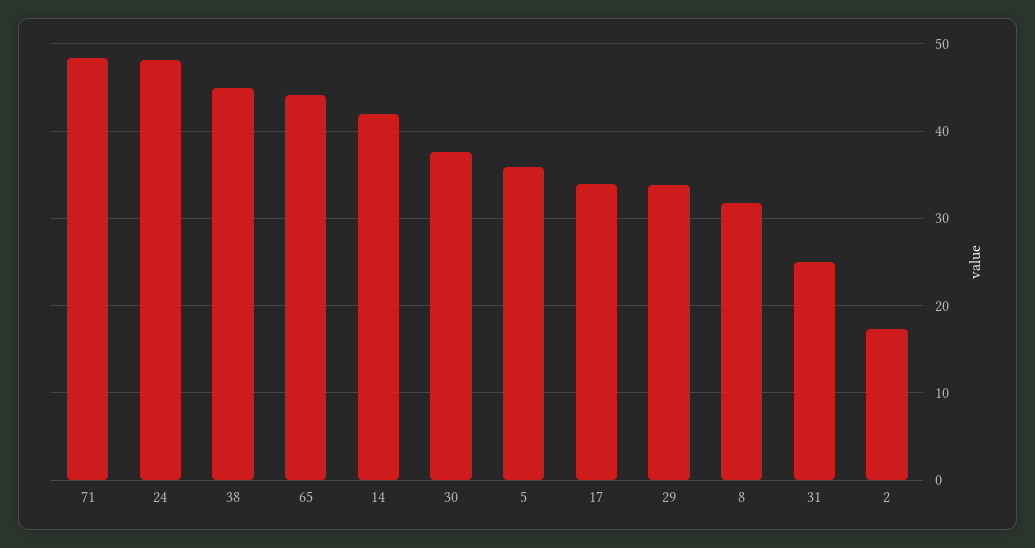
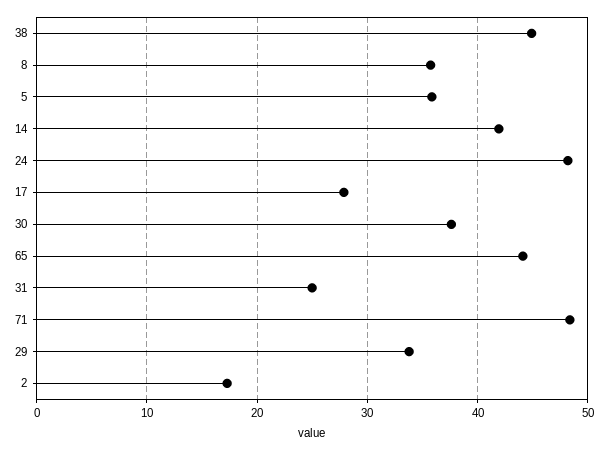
  {
    "71": 48,
    "24": 48,
    "38": 45,
    "65": 44,
    "14": 42,
    "30": 38,
    "5": 36,
-   "17": 34,
+   "17": 28,
    "29": 34,
-   "8": 32,
+   "8": 36,
    "31": 25,
    "2": 17
  }

